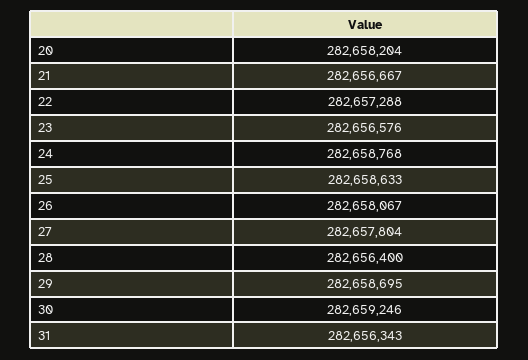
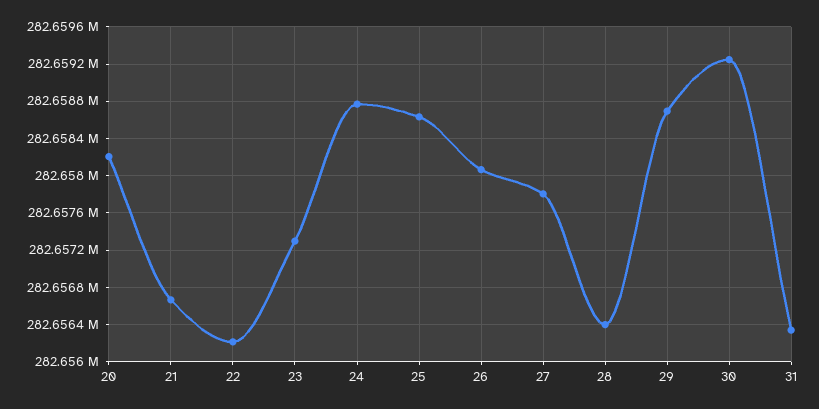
  {
    "20": 282658204,
    "21": 282656667,
-   "22": 282657288,
+   "22": 282656200,
-   "23": 282656576,
+   "23": 282657300,
    "24": 282658768,
    "25": 282658633,
    "26": 282658067,
    "27": 282657804,
    "28": 282656400,
    "29": 282658695,
    "30": 282659246,
    "31": 282656343
  }

